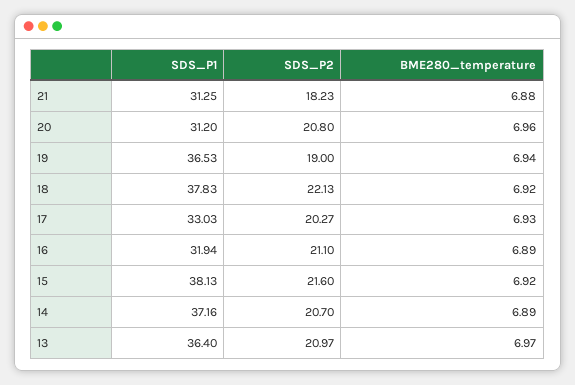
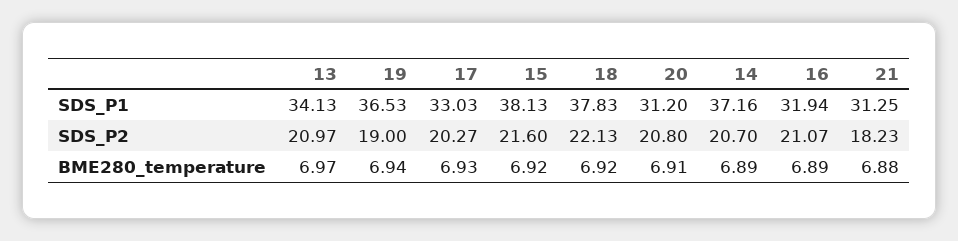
  {
    "SDS_P1": {
      "21": 31.25,
      "20": 31.2,
      "19": 36.53,
      "18": 37.83,
      "17": 33.03,
      "16": 31.94,
      "15": 38.13,
      "14": 37.16,
-     "13": 36.4
+     "13": 34.13
    },
    "SDS_P2": {
      "21": 18.23,
      "20": 20.8,
      "19": 19,
      "18": 22.13,
      "17": 20.27,
-     "16": 21.1,
+     "16": 21.07,
      "15": 21.6,
      "14": 20.7,
      "13": 20.97
    },
    "BME280_temperature": {
      "21": 6.88,
-     "20": 6.96,
+     "20": 6.91,
      "19": 6.94,
      "18": 6.92,
      "17": 6.93,
      "16": 6.89,
      "15": 6.92,
      "14": 6.89,
      "13": 6.97
    }
  }

